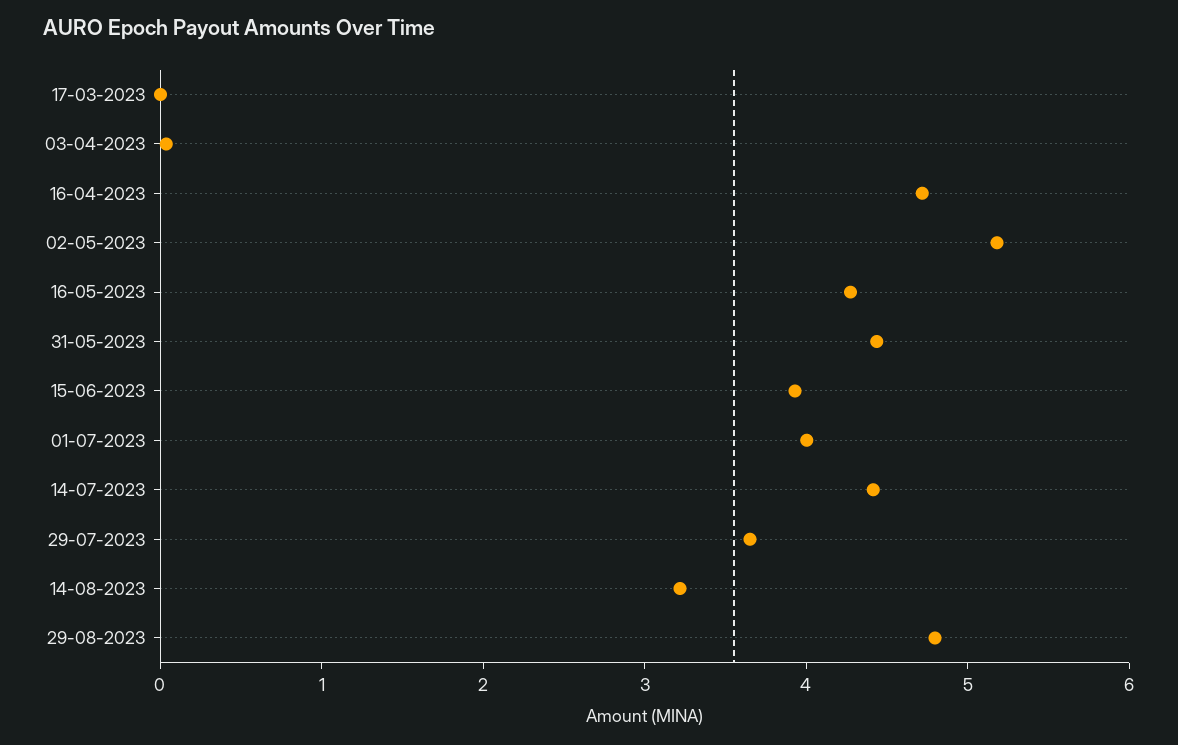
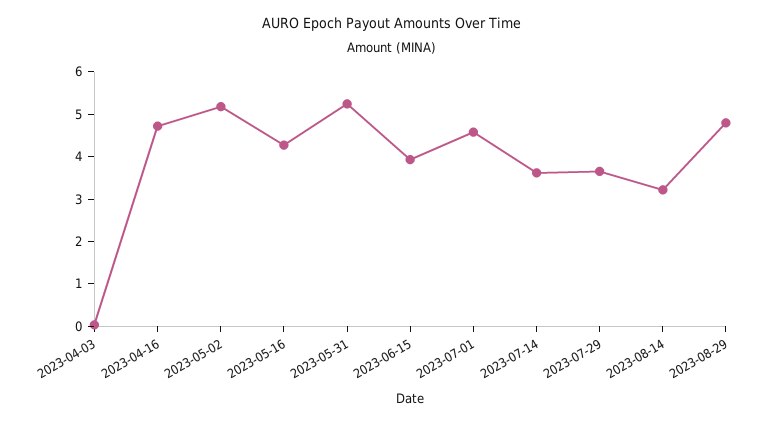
  {
-   "17-03-2023": 0,
    "03-04-2023": 0,
    "16-04-2023": 4.8,
    "02-05-2023": 5.2,
    "16-05-2023": 4.2,
-   "31-05-2023": 4.4,
+   "31-05-2023": 5.2,
    "15-06-2023": 4,
-   "01-07-2023": 4,
+   "01-07-2023": 4.6,
-   "14-07-2023": 4.4,
+   "14-07-2023": 3.6,
    "29-07-2023": 3.6,
    "14-08-2023": 3.2,
    "29-08-2023": 4.8
  }

